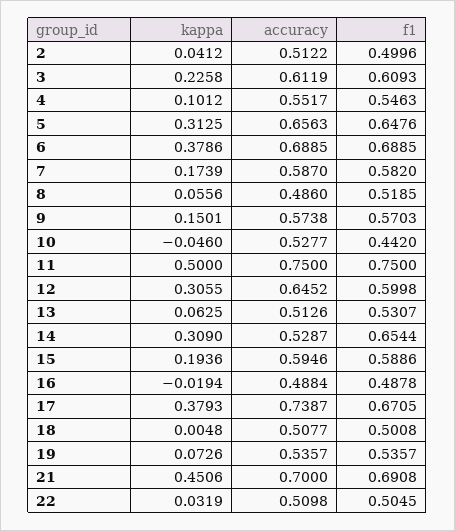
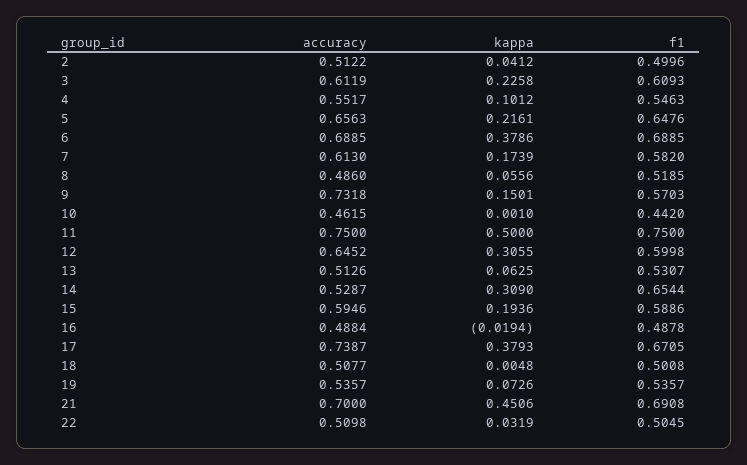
  {
    "kappa": {
      "2": 0.0412,
      "3": 0.2258,
      "4": 0.1012,
-     "5": 0.3125,
+     "5": 0.2161,
      "6": 0.3786,
      "7": 0.1739,
      "8": 0.0556,
      "9": 0.1501,
-     "10": -0.046,
+     "10": 0.001,
      "11": 0.5,
      "12": 0.3055,
      "13": 0.0625,
      "14": 0.309,
      "15": 0.1936,
      "16": -0.0194,
      "17": 0.3793,
      "18": 0.0048,
      "19": 0.0726,
      "21": 0.4506,
      "22": 0.0319
    },
    "accuracy": {
      "2": 0.5122,
      "3": 0.6119,
      "4": 0.5517,
      "5": 0.6563,
      "6": 0.6885,
-     "7": 0.587,
+     "7": 0.613,
      "8": 0.486,
-     "9": 0.5738,
+     "9": 0.7318,
-     "10": 0.5277,
+     "10": 0.4615,
      "11": 0.75,
      "12": 0.6452,
      "13": 0.5126,
      "14": 0.5287,
      "15": 0.5946,
      "16": 0.4884,
      "17": 0.7387,
      "18": 0.5077,
      "19": 0.5357,
      "21": 0.7,
      "22": 0.5098
    },
    "f1": {
      "2": 0.4996,
      "3": 0.6093,
      "4": 0.5463,
      "5": 0.6476,
      "6": 0.6885,
      "7": 0.582,
      "8": 0.5185,
      "9": 0.5703,
      "10": 0.442,
      "11": 0.75,
      "12": 0.5998,
      "13": 0.5307,
      "14": 0.6544,
      "15": 0.5886,
      "16": 0.4878,
      "17": 0.6705,
      "18": 0.5008,
      "19": 0.5357,
      "21": 0.6908,
      "22": 0.5045
    }
  }

